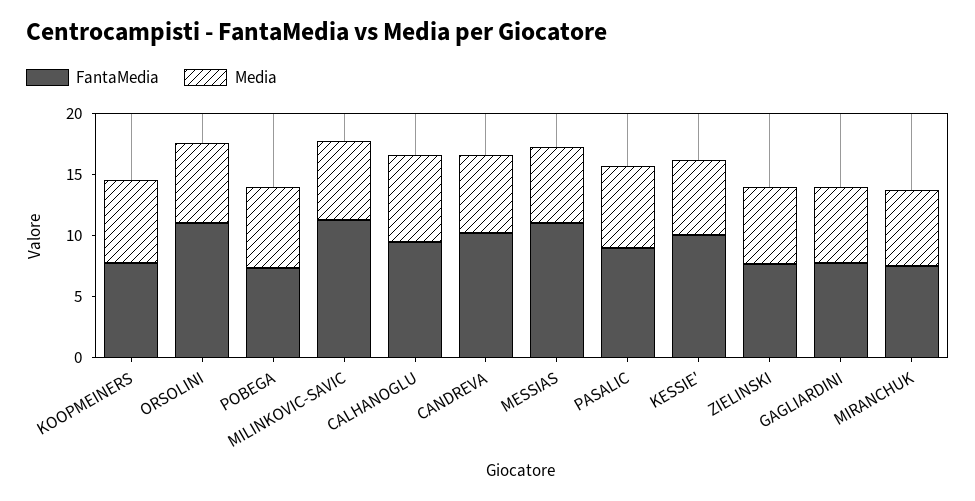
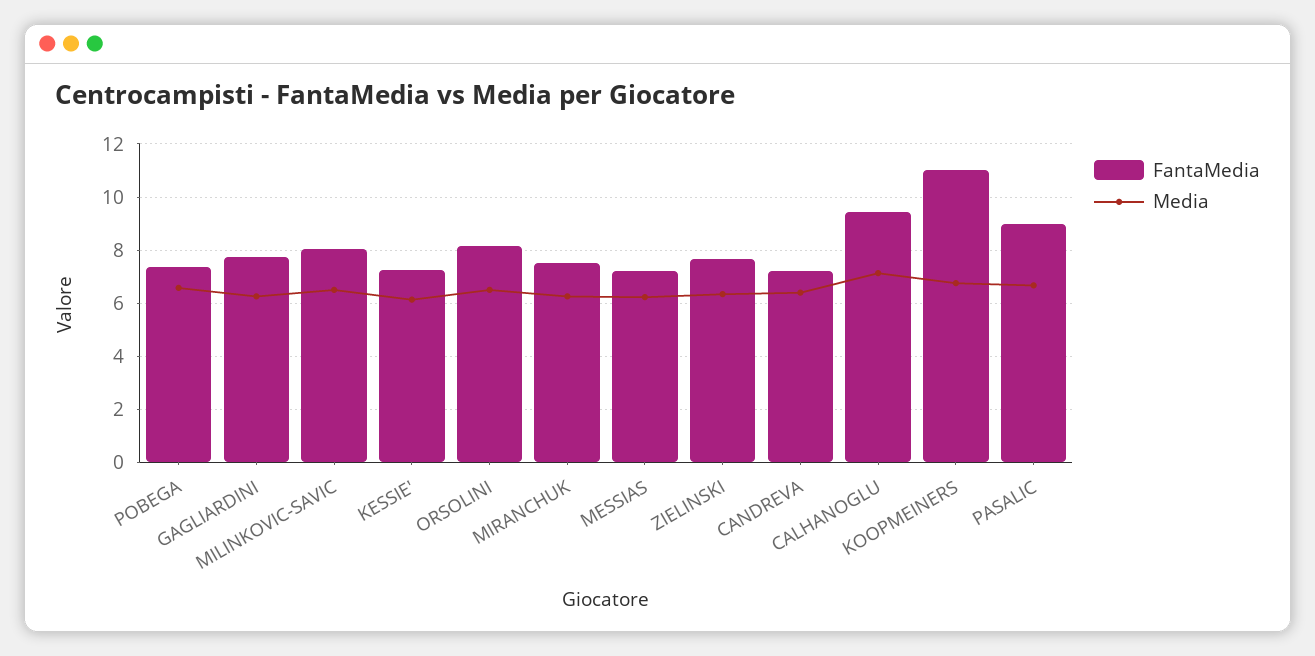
  {
    "FantaMedia": {
-     "KOOPMEINERS": 8,
+     "KOOPMEINERS": 11,
-     "ORSOLINI": 11,
+     "ORSOLINI": 8.25,
      "POBEGA": 7.25,
-     "MILINKOVIC-SAVIC": 11,
+     "MILINKOVIC-SAVIC": 8,
      "CALHANOGLU": 9.5,
-     "CANDREVA": 10,
+     "CANDREVA": 7.25,
-     "MESSIAS": 11,
+     "MESSIAS": 7.25,
      "PASALIC": 9,
-     "KESSIE'": 10,
+     "KESSIE'": 7.25,
      "ZIELINSKI": 7.75,
      "GAGLIARDINI": 7.75,
      "MIRANCHUK": 7.5
    },
    "Media": {
      "KOOPMEINERS": 6.75,
      "ORSOLINI": 6.5,
      "POBEGA": 6.5,
      "MILINKOVIC-SAVIC": 6.5,
      "CALHANOGLU": 7.25,
      "CANDREVA": 6.5,
      "MESSIAS": 6.25,
      "PASALIC": 6.75,
      "KESSIE'": 6.25,
      "ZIELINSKI": 6.25,
      "GAGLIARDINI": 6.25,
      "MIRANCHUK": 6.25
    }
  }

